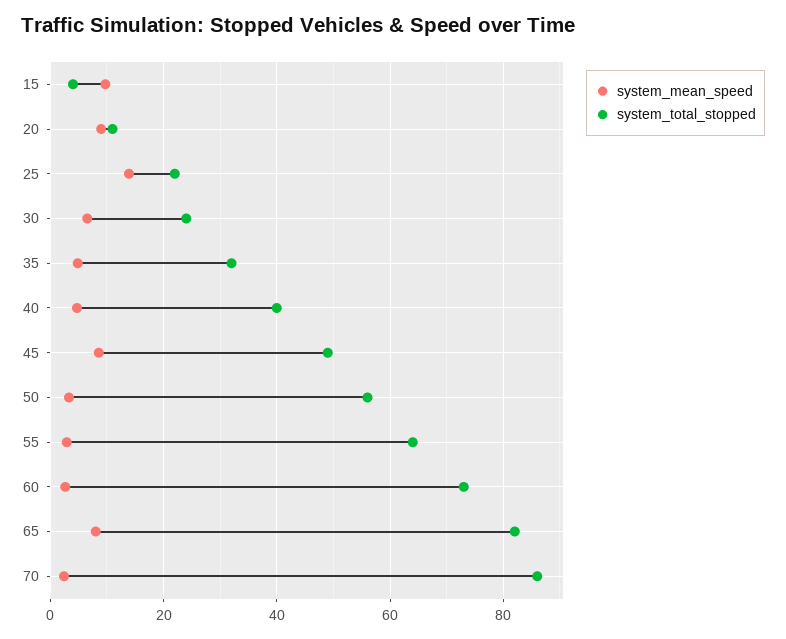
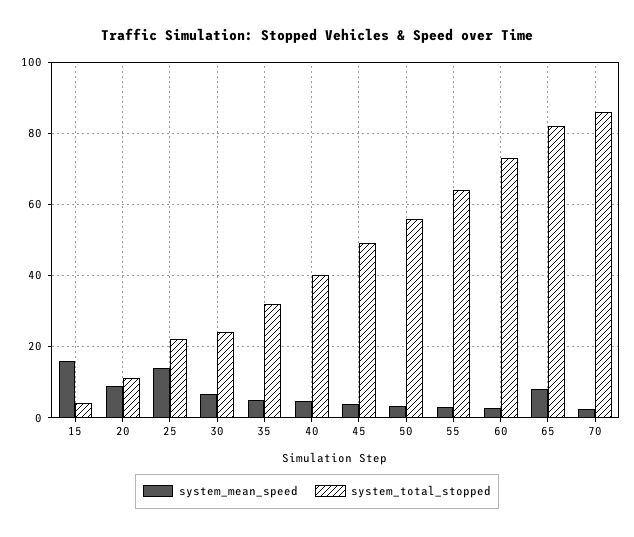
  {
    "system_mean_speed": {
-     "15": 10,
+     "15": 16,
      "20": 8,
      "25": 14,
      "30": 6,
      "35": 4,
      "40": 4,
-     "45": 8,
+     "45": 4,
      "50": 4,
      "55": 2,
      "60": 2,
      "65": 8,
      "70": 2
    },
    "system_total_stopped": {
      "15": 4,
      "20": 12,
      "25": 22,
      "30": 24,
      "35": 32,
      "40": 40,
      "45": 50,
      "50": 56,
      "55": 64,
      "60": 74,
      "65": 82,
      "70": 86
    }
  }

